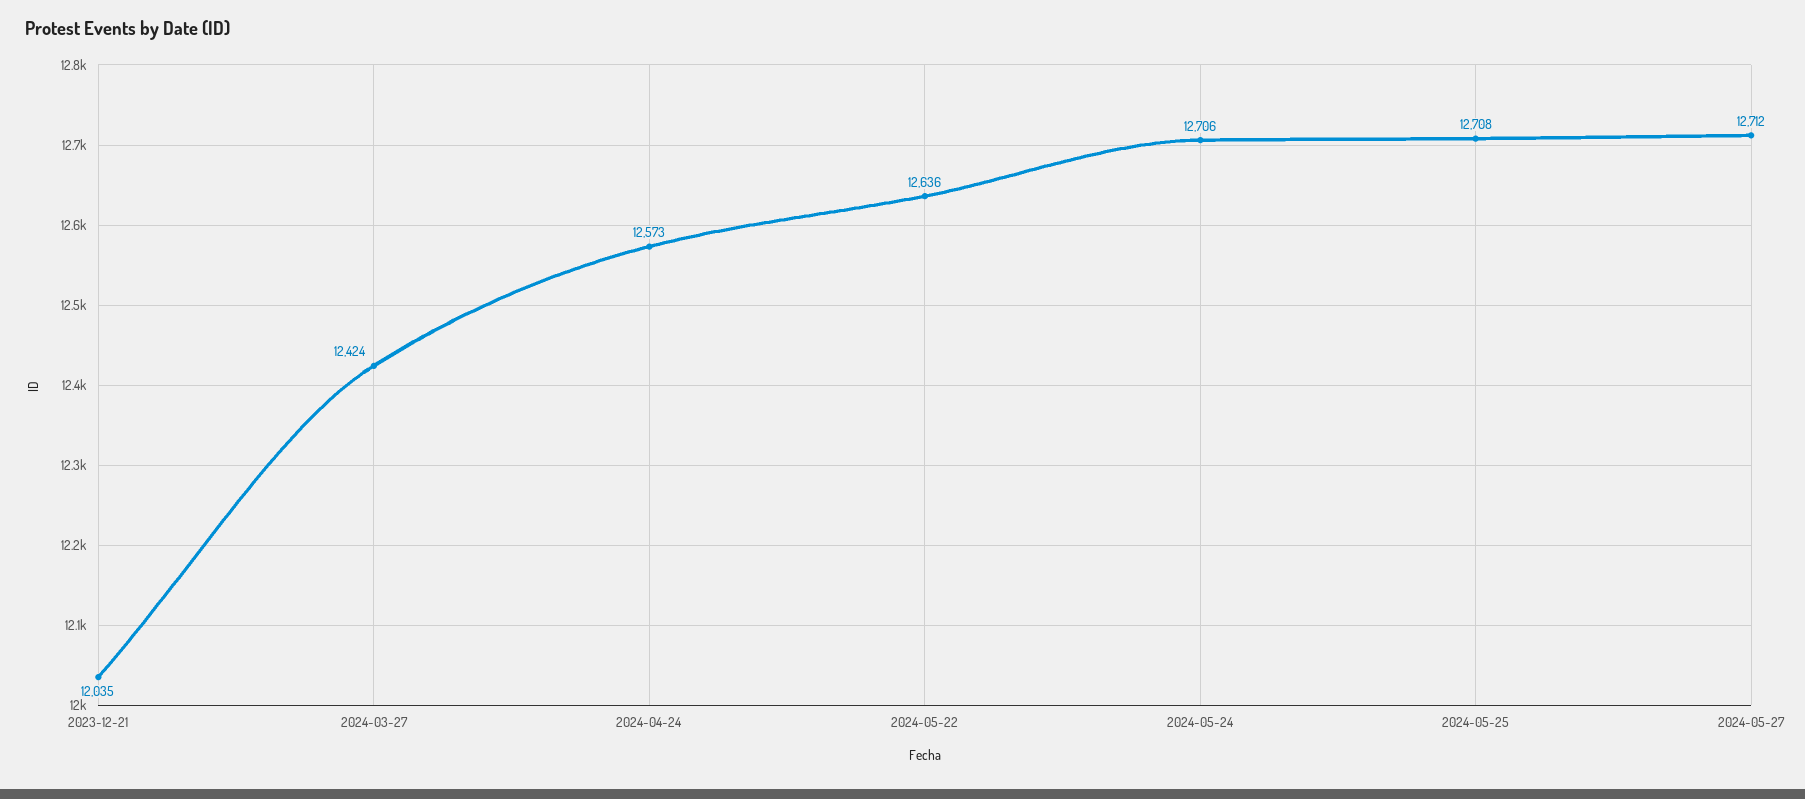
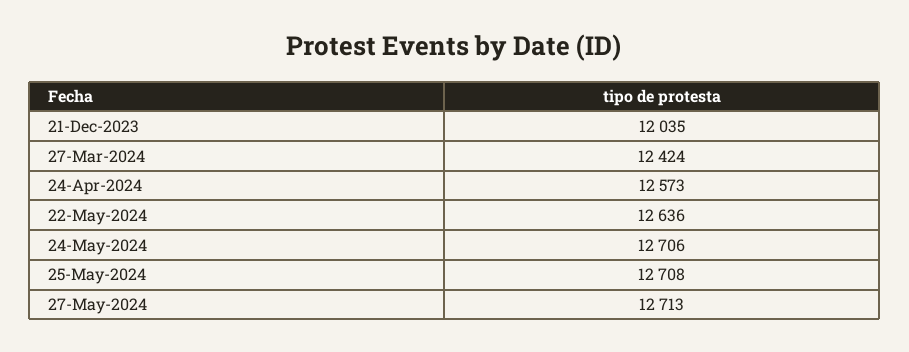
  {
    "2023-12-21": 12035,
    "2024-03-27": 12424,
    "2024-04-24": 12573,
    "2024-05-22": 12636,
    "2024-05-24": 12706,
    "2024-05-25": 12708,
-   "2024-05-27": 12712
+   "2024-05-27": 12713
  }

